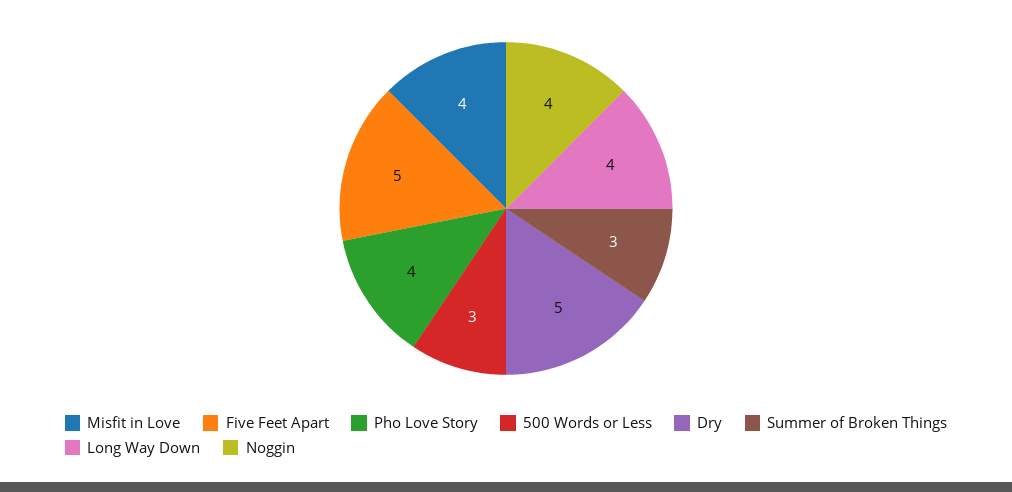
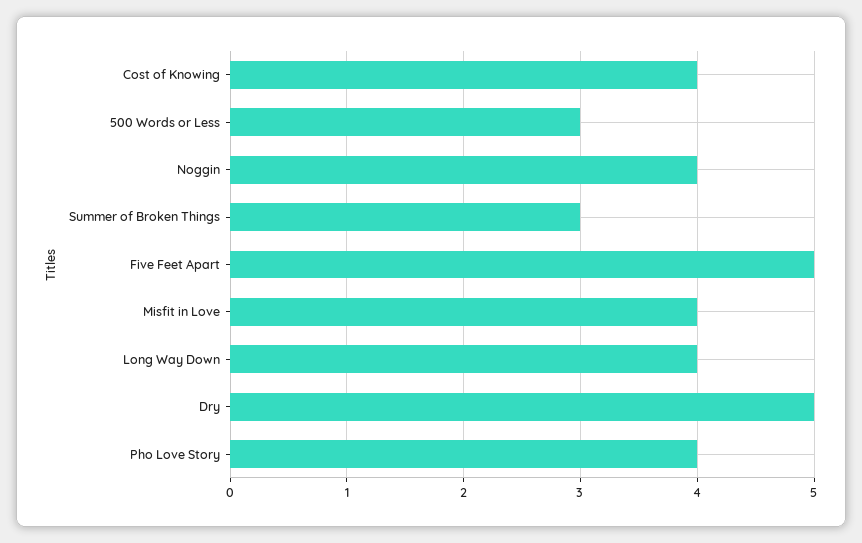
  {
    "Misfit in Love": 4,
    "Five Feet Apart": 5,
    "Pho Love Story": 4,
    "500 Words or Less": 3,
    "Dry": 5,
    "Summer of Broken Things": 3,
    "Long Way Down": 4,
-   "Noggin": 4
+   "Noggin": 4,
+   "Cost of Knowing": 4
  }

